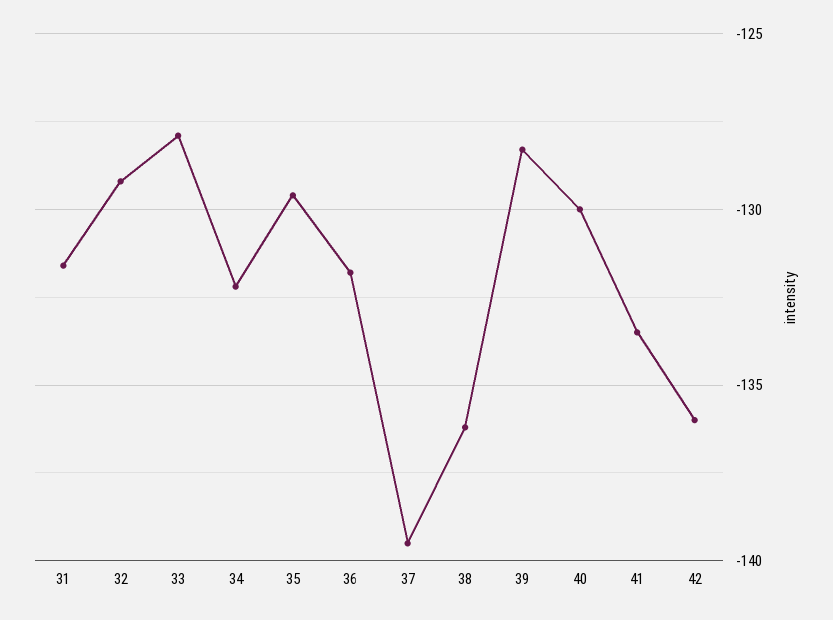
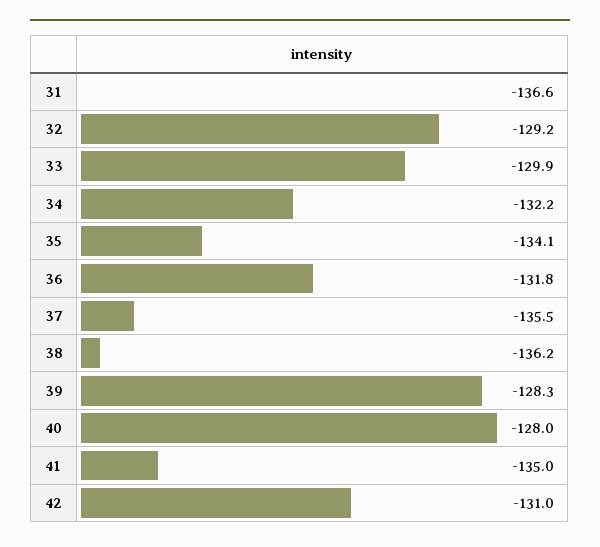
  {
-   "31": -131.5,
+   "31": -136.6,
    "32": -129.2,
-   "33": -128,
+   "33": -129.9,
    "34": -132.2,
-   "35": -129.5,
+   "35": -134.1,
    "36": -131.8,
-   "37": -139.5,
+   "37": -135.5,
    "38": -136.2,
    "39": -128.3,
-   "40": -130,
+   "40": -128,
-   "41": -133.5,
+   "41": -135,
-   "42": -136
+   "42": -131
  }

